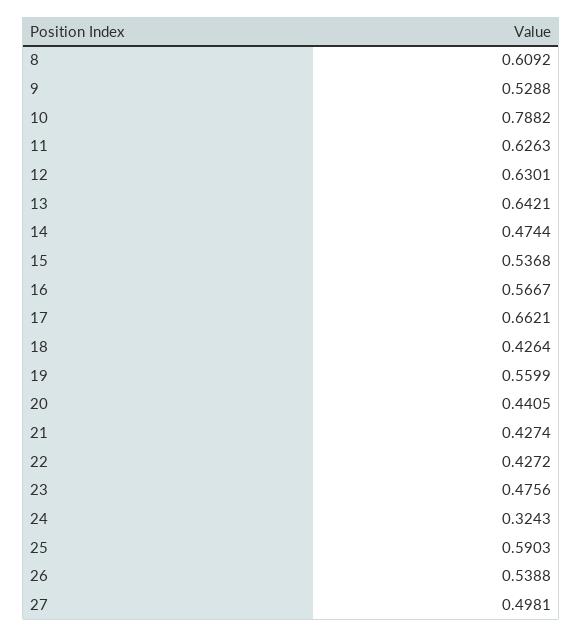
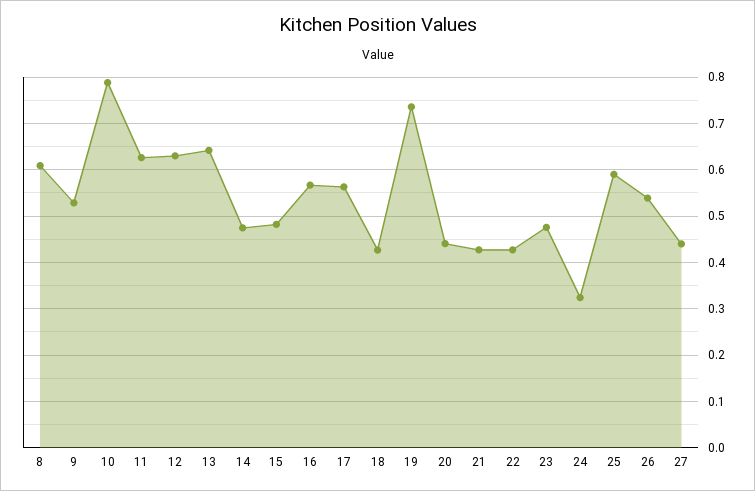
  {
    "8": 0.6092,
    "9": 0.5288,
    "10": 0.7882,
    "11": 0.6263,
    "12": 0.6301,
    "13": 0.6421,
    "14": 0.4744,
-   "15": 0.5368,
+   "15": 0.48,
    "16": 0.5667,
-   "17": 0.6621,
+   "17": 0.56,
    "18": 0.4264,
-   "19": 0.5599,
+   "19": 0.74,
    "20": 0.4405,
    "21": 0.4274,
    "22": 0.4272,
    "23": 0.4756,
    "24": 0.3243,
    "25": 0.5903,
    "26": 0.5388,
-   "27": 0.4981
+   "27": 0.44
  }

